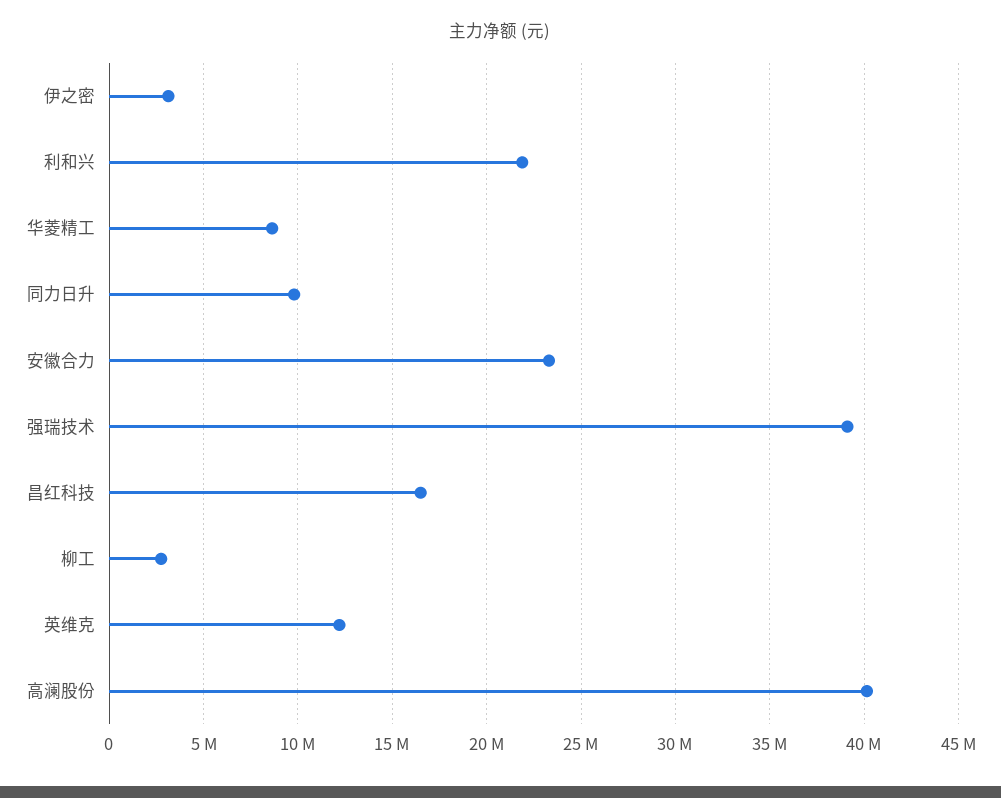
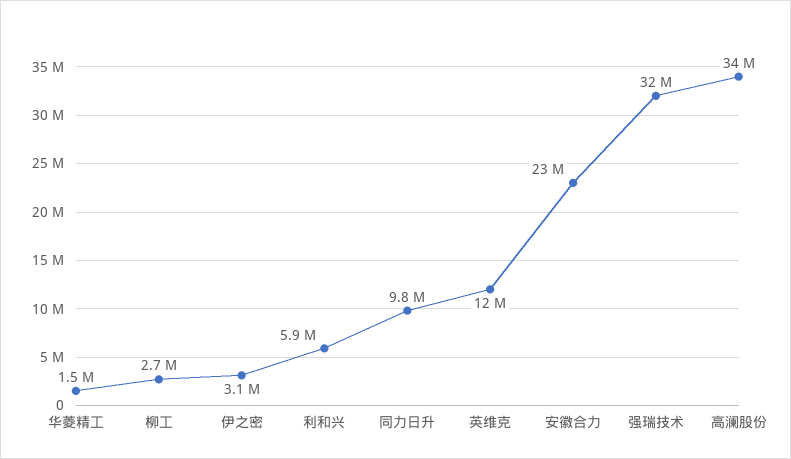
  {
    "伊之密": 3100000,
-   "利和兴": 22000000,
+   "利和兴": 5900000,
-   "华菱精工": 8500000,
+   "华菱精工": 1500000,
    "同力日升": 9800000,
    "安徽合力": 23000000,
-   "强瑞技术": 39000000,
+   "强瑞技术": 32000000,
-   "昌红科技": 16500000,
    "柳工": 2700000,
    "英维克": 12000000,
-   "高澜股份": 40000000
+   "高澜股份": 34000000
  }

